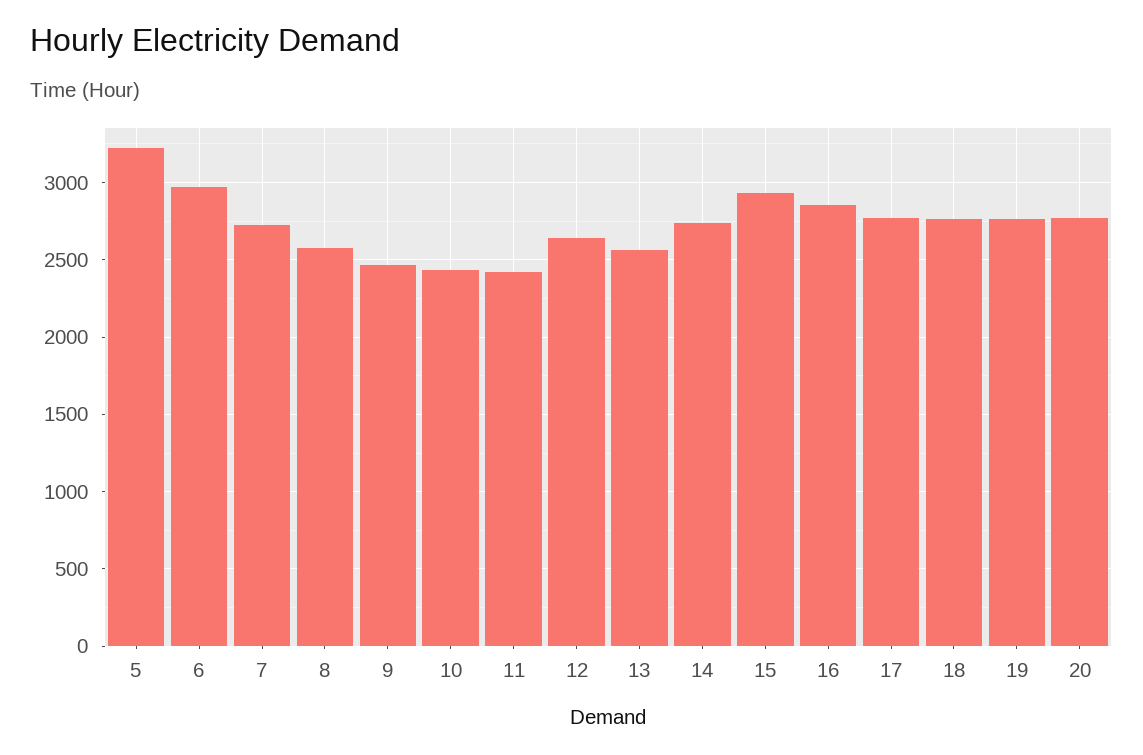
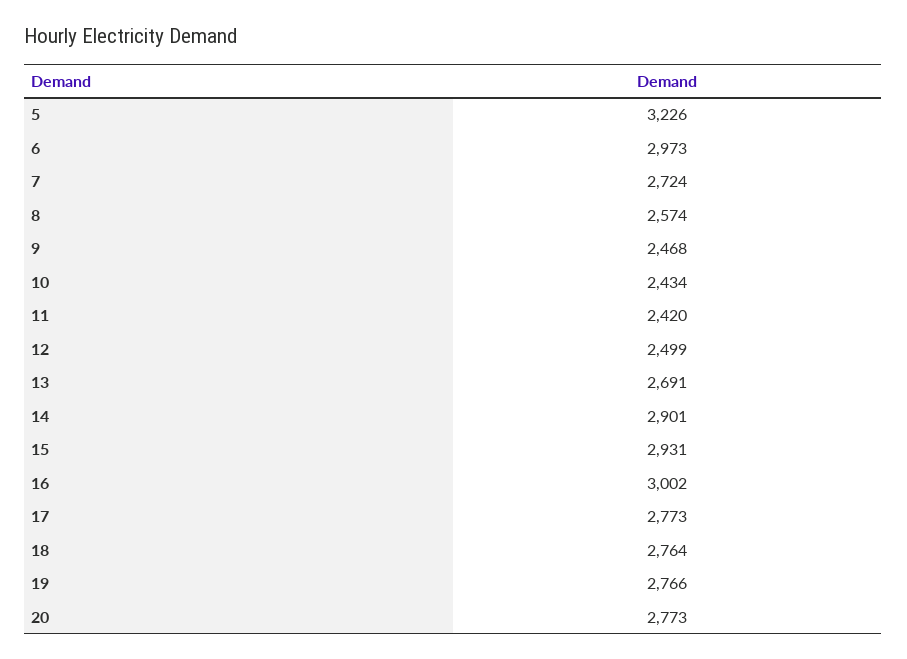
  {
    "5": 3226,
    "6": 2973,
    "7": 2724,
    "8": 2574,
    "9": 2468,
    "10": 2434,
    "11": 2420,
-   "12": 2650,
+   "12": 2499,
-   "13": 2550,
+   "13": 2691,
-   "14": 2750,
+   "14": 2901,
    "15": 2931,
-   "16": 2850,
+   "16": 3002,
    "17": 2773,
    "18": 2764,
    "19": 2766,
    "20": 2773
  }

